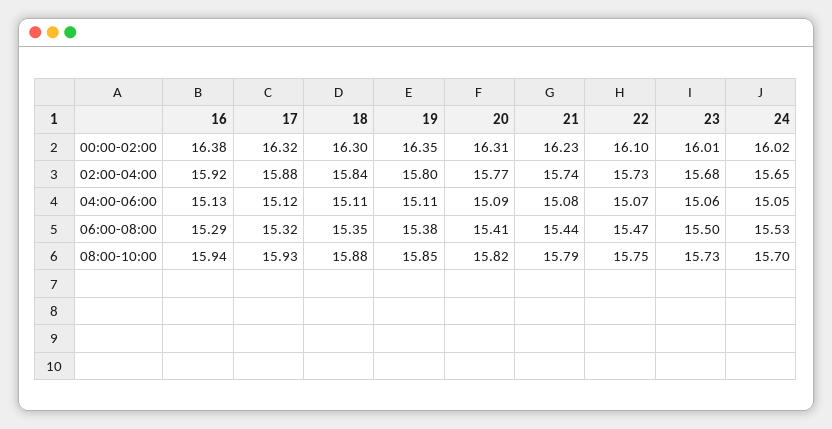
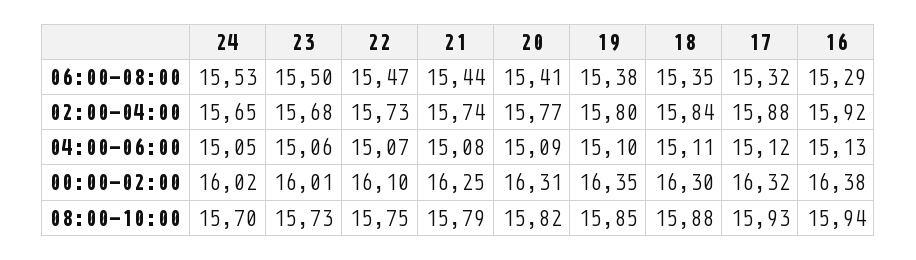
  {
    "16": {
      "00:00-02:00": 16.38,
      "02:00-04:00": 15.92,
      "04:00-06:00": 15.13,
      "06:00-08:00": 15.29,
      "08:00-10:00": 15.94
    },
    "17": {
      "00:00-02:00": 16.32,
      "02:00-04:00": 15.88,
      "04:00-06:00": 15.12,
      "06:00-08:00": 15.32,
      "08:00-10:00": 15.93
    },
    "18": {
      "00:00-02:00": 16.3,
      "02:00-04:00": 15.84,
      "04:00-06:00": 15.11,
      "06:00-08:00": 15.35,
      "08:00-10:00": 15.88
    },
    "19": {
      "00:00-02:00": 16.35,
      "02:00-04:00": 15.8,
-     "04:00-06:00": 15.11,
+     "04:00-06:00": 15.1,
      "06:00-08:00": 15.38,
      "08:00-10:00": 15.85
    },
    "20": {
      "00:00-02:00": 16.31,
      "02:00-04:00": 15.77,
      "04:00-06:00": 15.09,
      "06:00-08:00": 15.41,
      "08:00-10:00": 15.82
    },
    "21": {
-     "00:00-02:00": 16.23,
+     "00:00-02:00": 16.25,
      "02:00-04:00": 15.74,
      "04:00-06:00": 15.08,
      "06:00-08:00": 15.44,
      "08:00-10:00": 15.79
    },
    "22": {
      "00:00-02:00": 16.1,
      "02:00-04:00": 15.73,
      "04:00-06:00": 15.07,
      "06:00-08:00": 15.47,
      "08:00-10:00": 15.75
    },
    "23": {
      "00:00-02:00": 16.01,
      "02:00-04:00": 15.68,
      "04:00-06:00": 15.06,
      "06:00-08:00": 15.5,
      "08:00-10:00": 15.73
    },
    "24": {
      "00:00-02:00": 16.02,
      "02:00-04:00": 15.65,
      "04:00-06:00": 15.05,
      "06:00-08:00": 15.53,
      "08:00-10:00": 15.7
    }
  }

